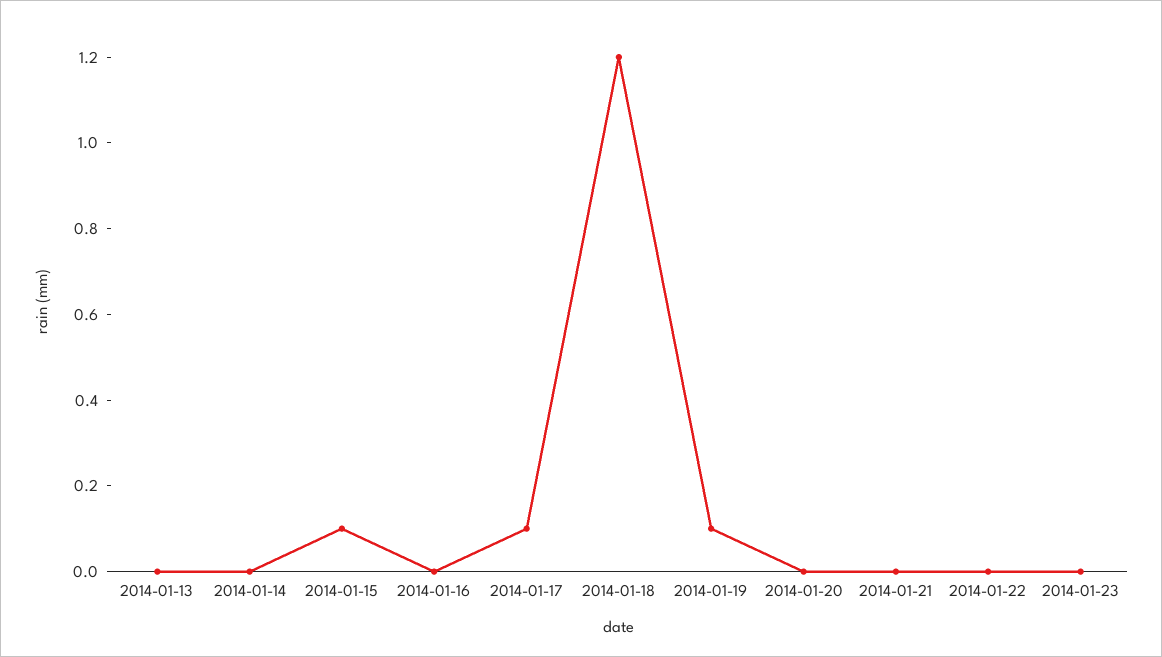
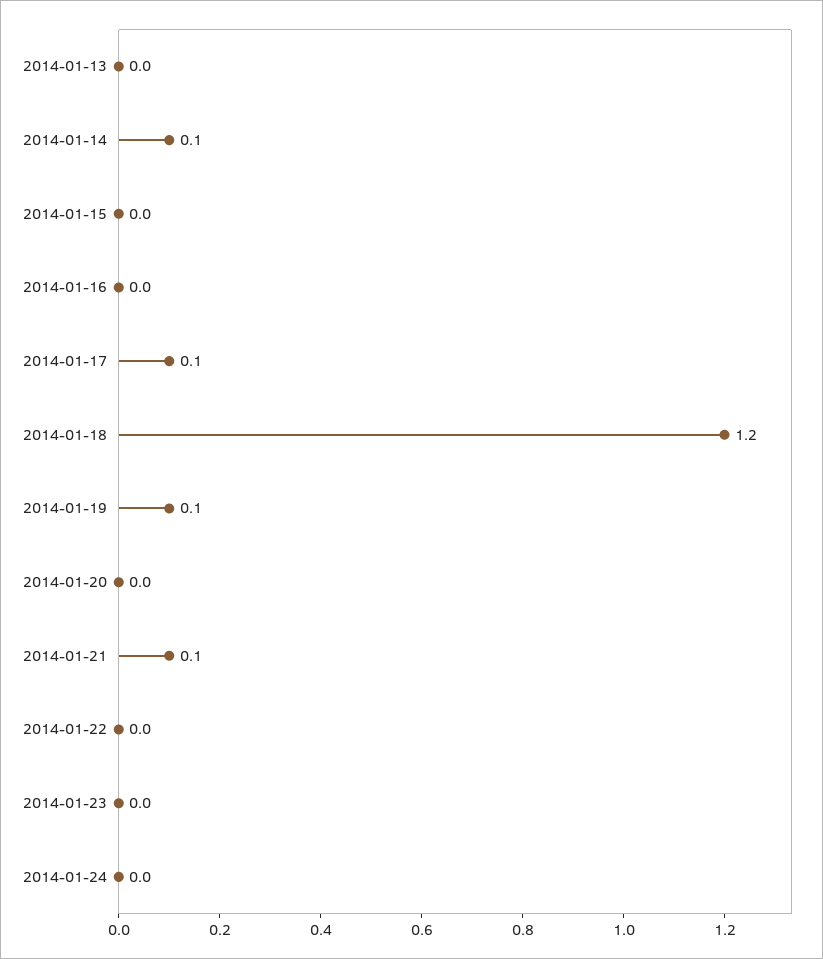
  {
    "2014-01-13": 0,
-   "2014-01-14": 0,
+   "2014-01-14": 0.1,
-   "2014-01-15": 0.1,
+   "2014-01-15": 0,
    "2014-01-16": 0,
    "2014-01-17": 0.1,
    "2014-01-18": 1.2,
    "2014-01-19": 0.1,
    "2014-01-20": 0,
-   "2014-01-21": 0,
+   "2014-01-21": 0.1,
    "2014-01-22": 0,
-   "2014-01-23": 0
+   "2014-01-23": 0,
+   "2014-01-24": 0
  }

